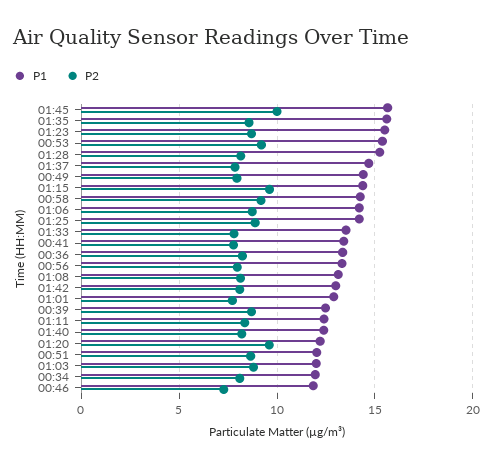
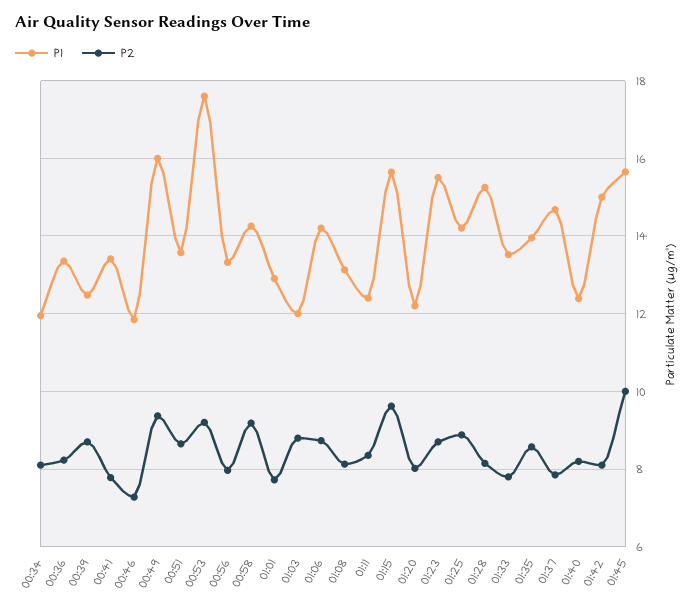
  {
    "P1": {
      "01:45": 15.6,
-     "01:35": 15.5,
+     "01:35": 14,
      "01:23": 15.6,
-     "00:53": 15.5,
+     "00:53": 17.6,
      "01:28": 15.2,
      "01:37": 14.6,
-     "00:49": 14.5,
+     "00:49": 16,
-     "01:15": 14.5,
+     "01:15": 15.6,
      "00:58": 14.2,
      "01:06": 14.2,
      "01:25": 14.2,
      "01:33": 13.6,
      "00:41": 13.4,
      "00:36": 13.4,
      "00:56": 13.4,
      "01:08": 13.2,
-     "01:42": 13,
+     "01:42": 15,
      "01:01": 13,
      "00:39": 12.4,
      "01:11": 12.4,
      "01:40": 12.4,
      "01:20": 12.2,
-     "00:51": 12,
+     "00:51": 13.6,
      "01:03": 12,
      "00:34": 12,
      "00:46": 11.8
    },
    "P2": {
      "01:45": 10,
      "01:35": 8.6,
      "01:23": 8.8,
      "00:53": 9.2,
      "01:28": 8.2,
      "01:37": 7.8,
-     "00:49": 8,
+     "00:49": 9.4,
      "01:15": 9.6,
      "00:58": 9.2,
      "01:06": 8.8,
      "01:25": 8.8,
      "01:33": 7.8,
      "00:41": 7.8,
      "00:36": 8.2,
      "00:56": 8,
      "01:08": 8.2,
      "01:42": 8.2,
      "01:01": 7.8,
      "00:39": 8.8,
      "01:11": 8.4,
      "01:40": 8.2,
-     "01:20": 9.5,
+     "01:20": 8,
      "00:51": 8.6,
      "01:03": 8.8,
      "00:34": 8.2,
      "00:46": 7.2
    }
  }

